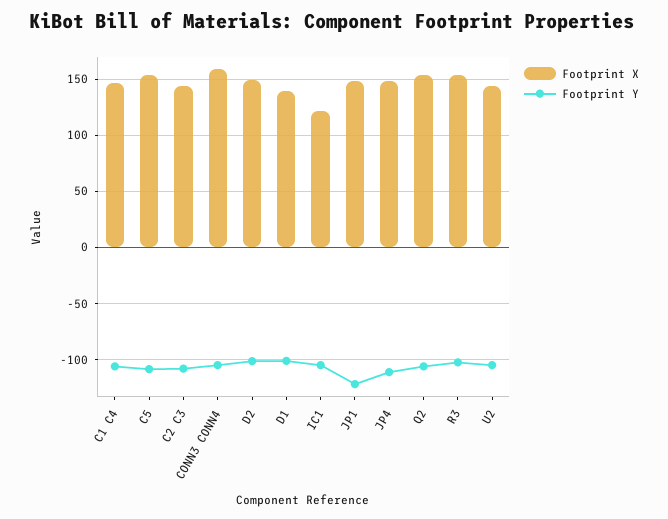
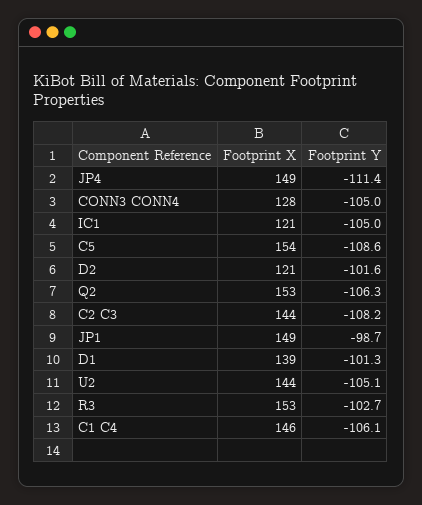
  {
    "Footprint X": {
      "C1 C4": 146,
      "C5": 154,
      "C2 C3": 144,
-     "CONN3 CONN4": 160,
+     "CONN3 CONN4": 128,
-     "D2": 150,
+     "D2": 121,
      "D1": 139,
      "IC1": 121,
      "JP1": 149,
      "JP4": 149,
      "Q2": 153,
      "R3": 153,
      "U2": 144
    },
    "Footprint Y": {
      "C1 C4": -106.1,
      "C5": -108.6,
      "C2 C3": -108.2,
      "CONN3 CONN4": -105,
      "D2": -101.6,
      "D1": -101.3,
      "IC1": -105,
-     "JP1": -120,
+     "JP1": -98.7,
      "JP4": -111.4,
      "Q2": -106.3,
      "R3": -102.7,
      "U2": -105.1
    }
  }

